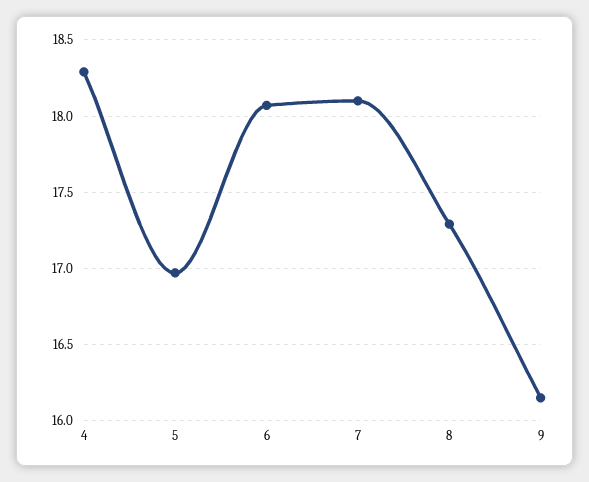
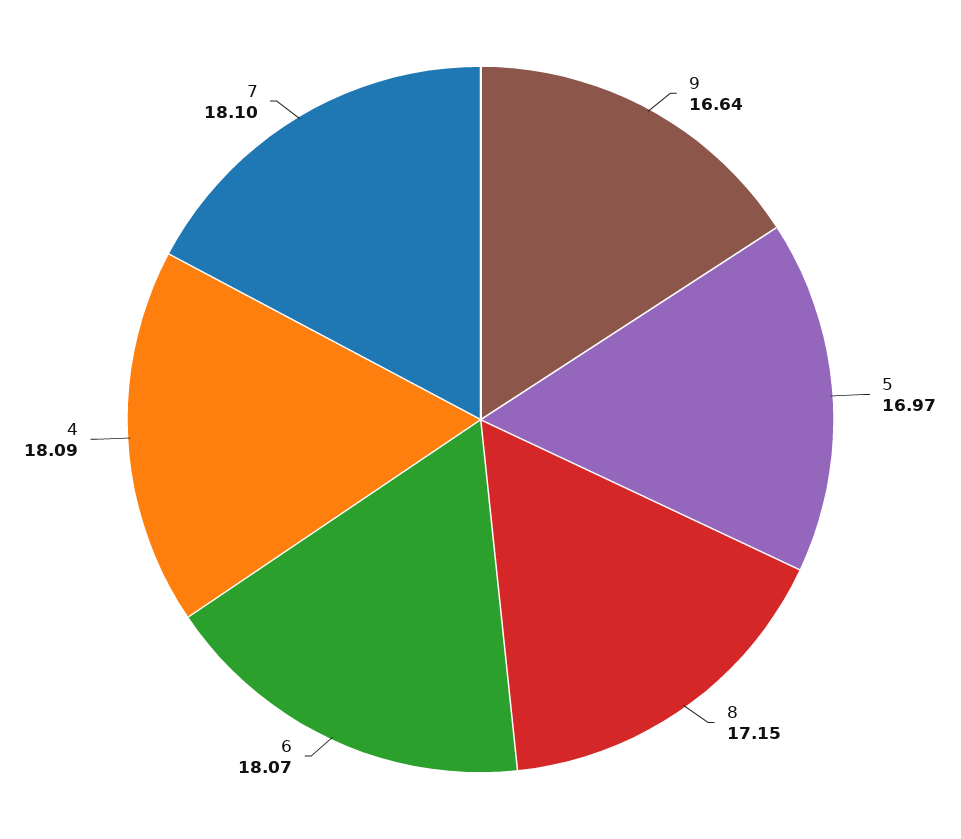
  {
-   "4": 18.3,
+   "4": 18.09,
    "5": 16.97,
    "6": 18.07,
    "7": 18.1,
-   "8": 17.3,
+   "8": 17.15,
-   "9": 16.15
+   "9": 16.64
  }

